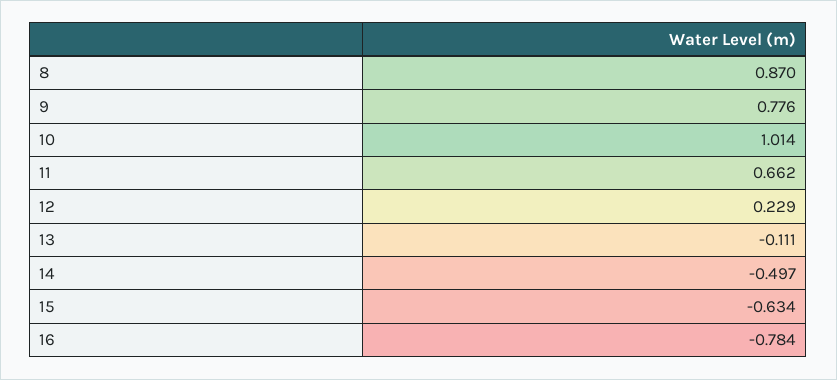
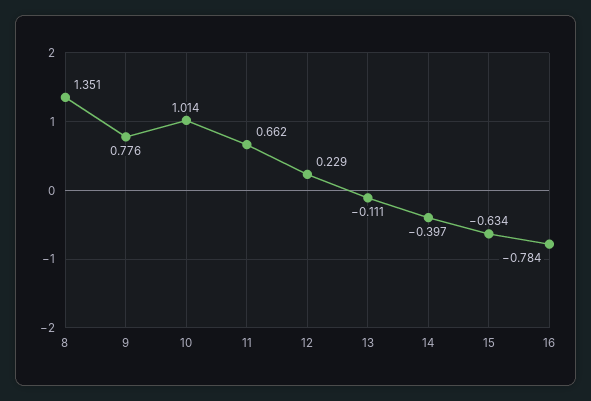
  {
-   "8": 0.87,
+   "8": 1.351,
    "9": 0.776,
    "10": 1.014,
    "11": 0.662,
    "12": 0.229,
    "13": -0.111,
-   "14": -0.497,
+   "14": -0.397,
    "15": -0.634,
    "16": -0.784
  }

